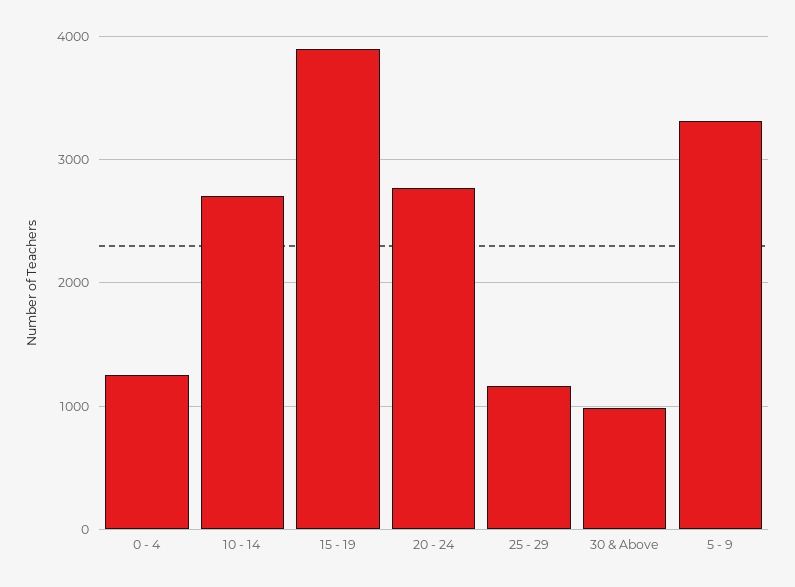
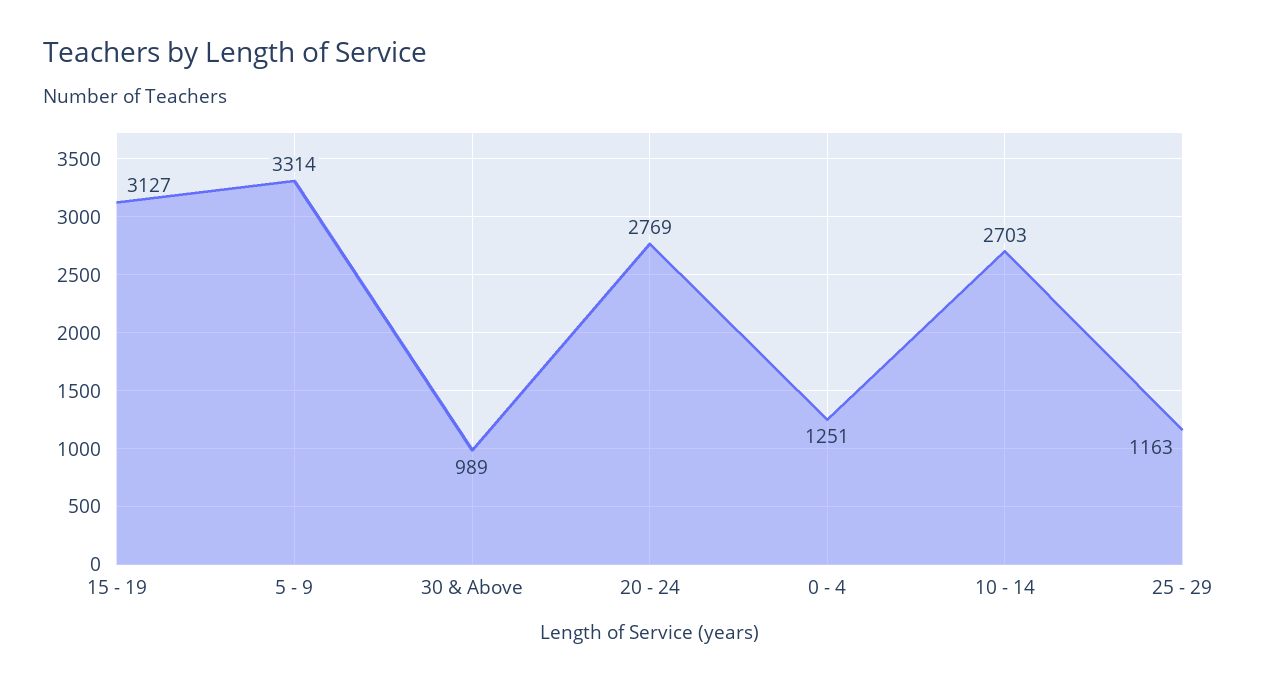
  {
    "0 - 4": 1251,
    "10 - 14": 2703,
-   "15 - 19": 3900,
+   "15 - 19": 3127,
    "20 - 24": 2769,
    "25 - 29": 1163,
    "30 & Above": 989,
    "5 - 9": 3314
  }

